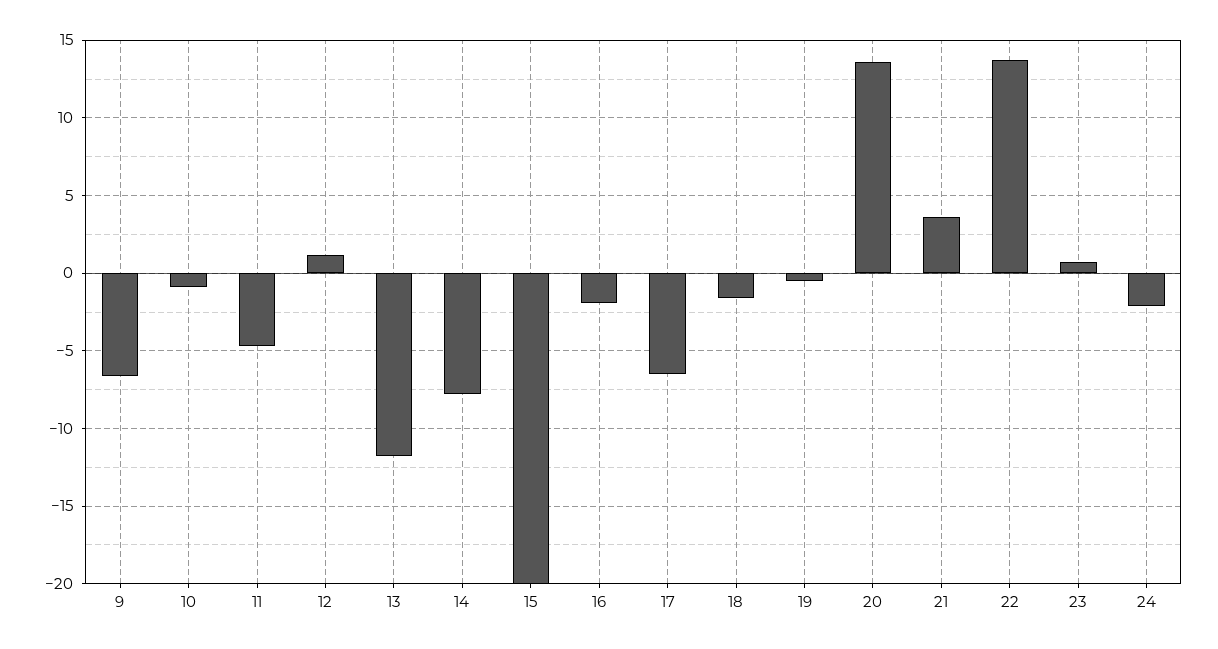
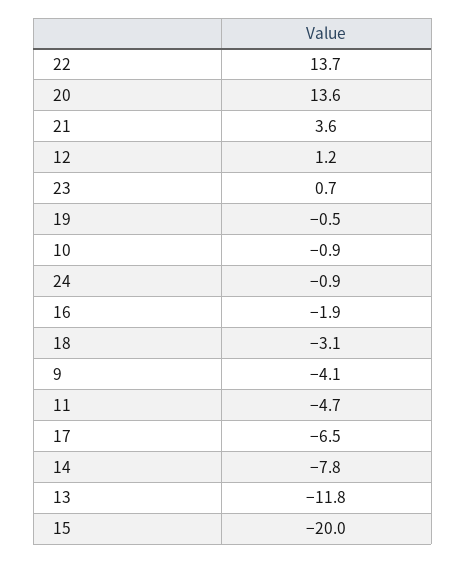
  {
-   "9": -6.5,
+   "9": -4.1,
    "10": -0.9,
    "11": -4.7,
    "12": 1.2,
    "13": -11.8,
    "14": -7.8,
    "15": -20,
    "16": -1.9,
    "17": -6.5,
-   "18": -1.5,
+   "18": -3.1,
    "19": -0.5,
    "20": 13.6,
    "21": 3.6,
    "22": 13.7,
    "23": 0.7,
-   "24": -2
+   "24": -0.9
  }

